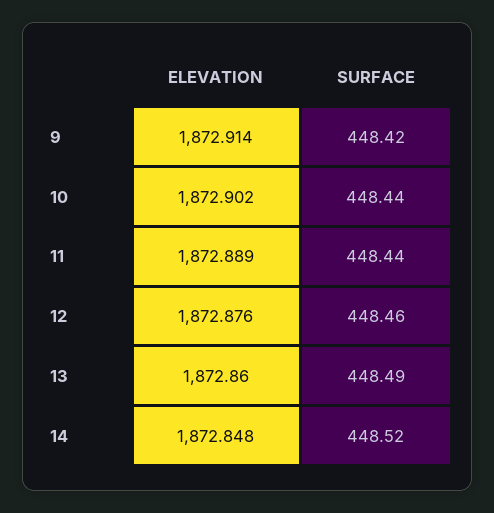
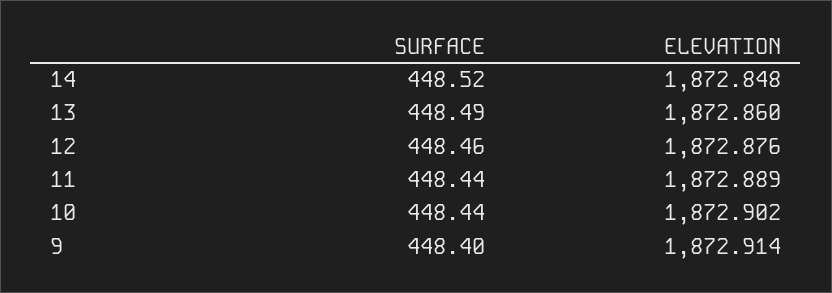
  {
    "ELEVATION": {
      "9": 1872.914,
      "10": 1872.902,
      "11": 1872.889,
      "12": 1872.876,
      "13": 1872.86,
      "14": 1872.848
    },
    "SURFACE": {
-     "9": 448.42,
+     "9": 448.4,
      "10": 448.44,
      "11": 448.44,
      "12": 448.46,
      "13": 448.49,
      "14": 448.52
    }
  }

